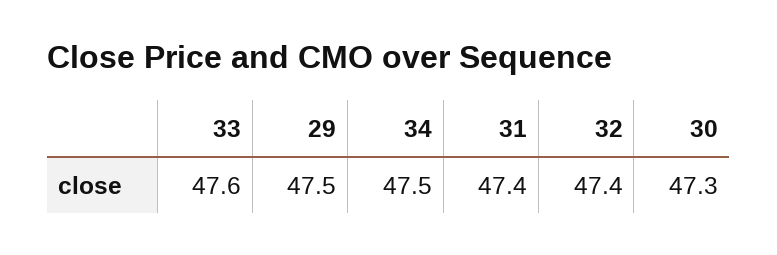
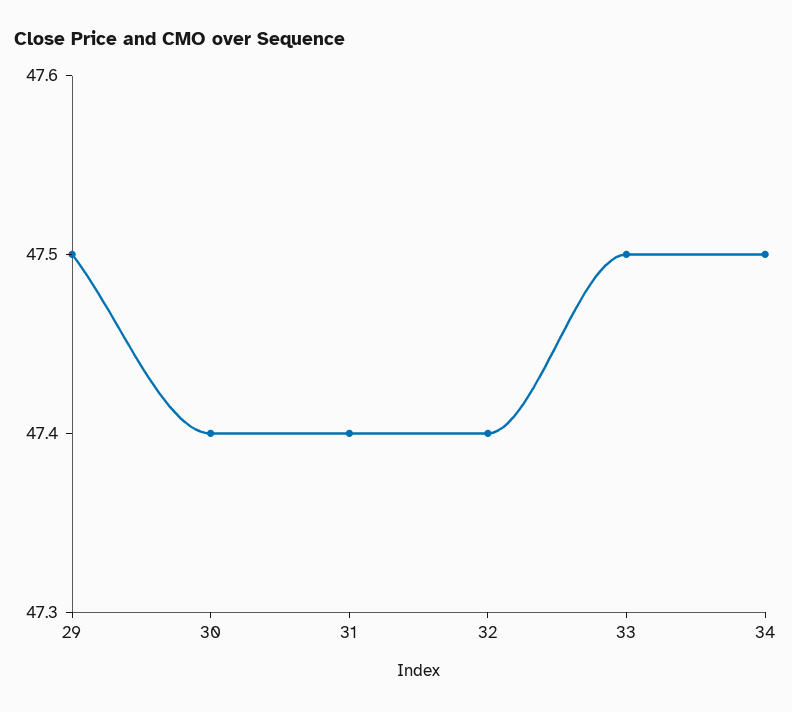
  {
-   "33": 47.6,
+   "33": 47.5,
    "29": 47.5,
    "34": 47.5,
    "31": 47.4,
    "32": 47.4,
-   "30": 47.3
+   "30": 47.4
  }

